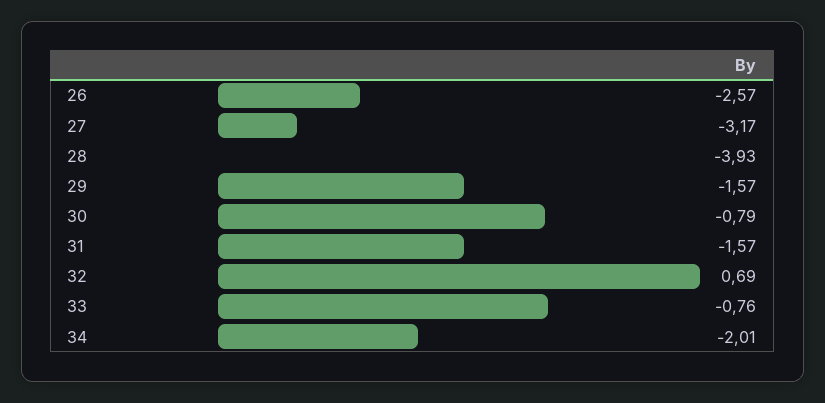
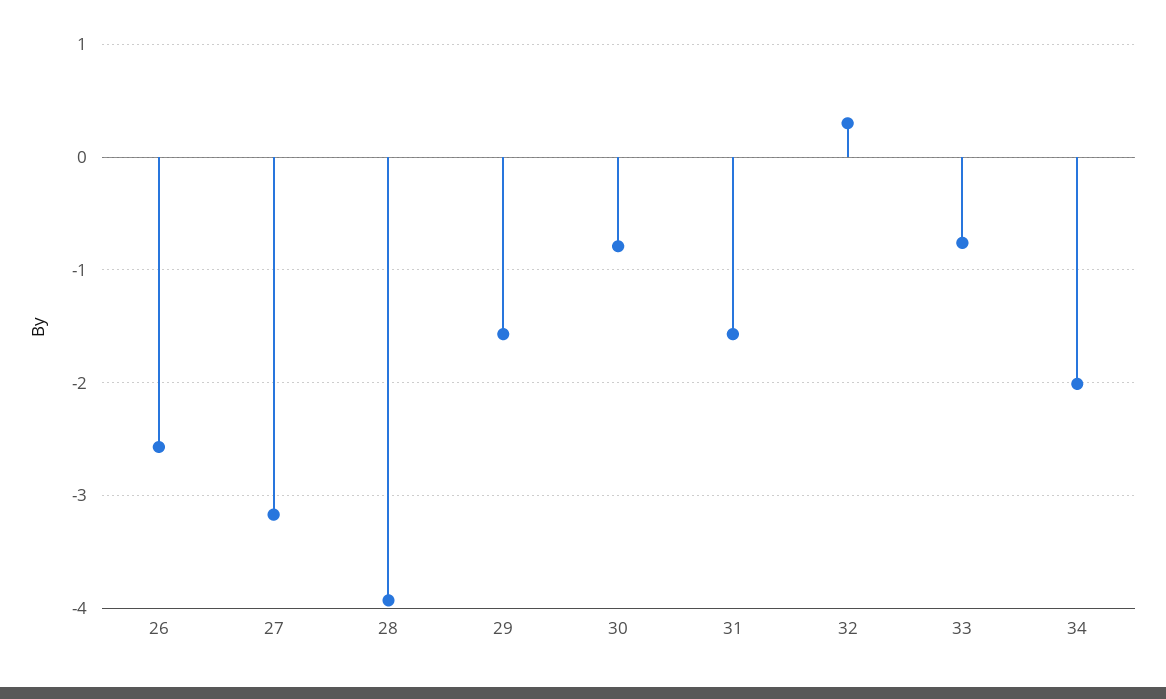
  {
    "26": -2.57,
    "27": -3.17,
    "28": -3.93,
    "29": -1.57,
    "30": -0.79,
    "31": -1.57,
-   "32": 0.69,
+   "32": 0.3,
    "33": -0.76,
    "34": -2.01
  }

